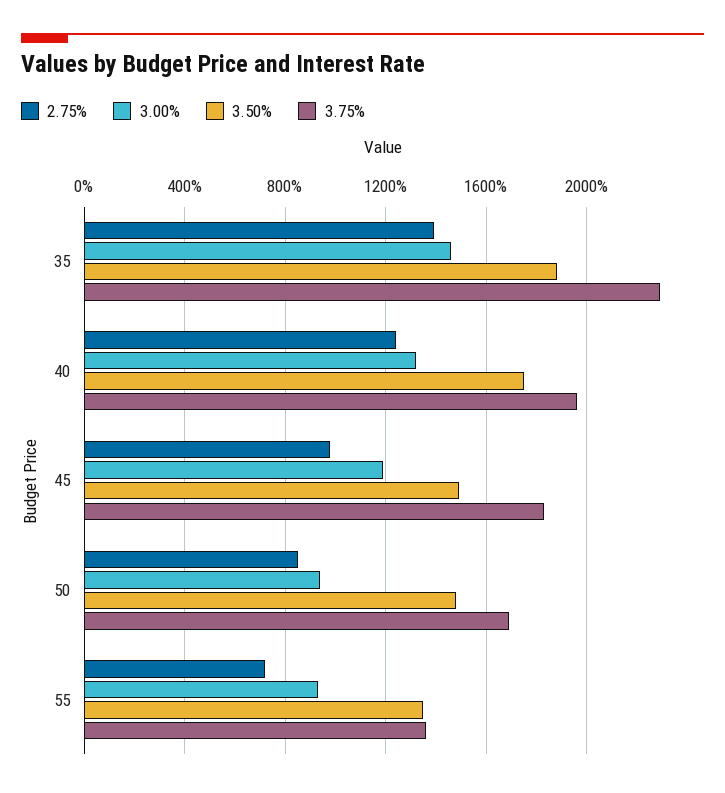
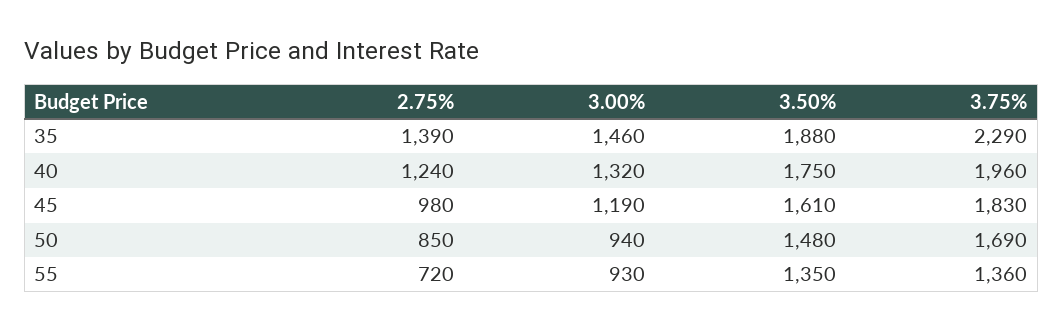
  {
    "2.75%": {
      "35": 1390,
      "40": 1240,
      "45": 980,
      "50": 850,
      "55": 720
    },
    "3.00%": {
      "35": 1460,
      "40": 1320,
      "45": 1190,
      "50": 940,
      "55": 930
    },
    "3.50%": {
      "35": 1880,
      "40": 1750,
-     "45": 1500,
+     "45": 1610,
      "50": 1480,
      "55": 1350
    },
    "3.75%": {
      "35": 2290,
      "40": 1960,
      "45": 1830,
      "50": 1690,
      "55": 1360
    }
  }

